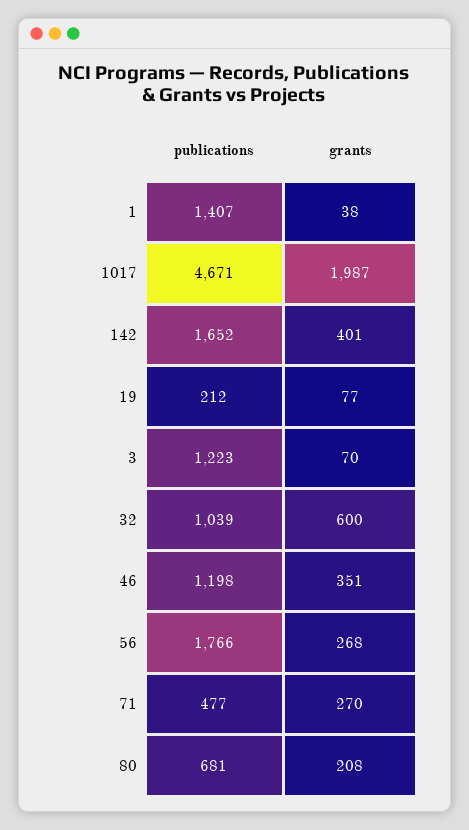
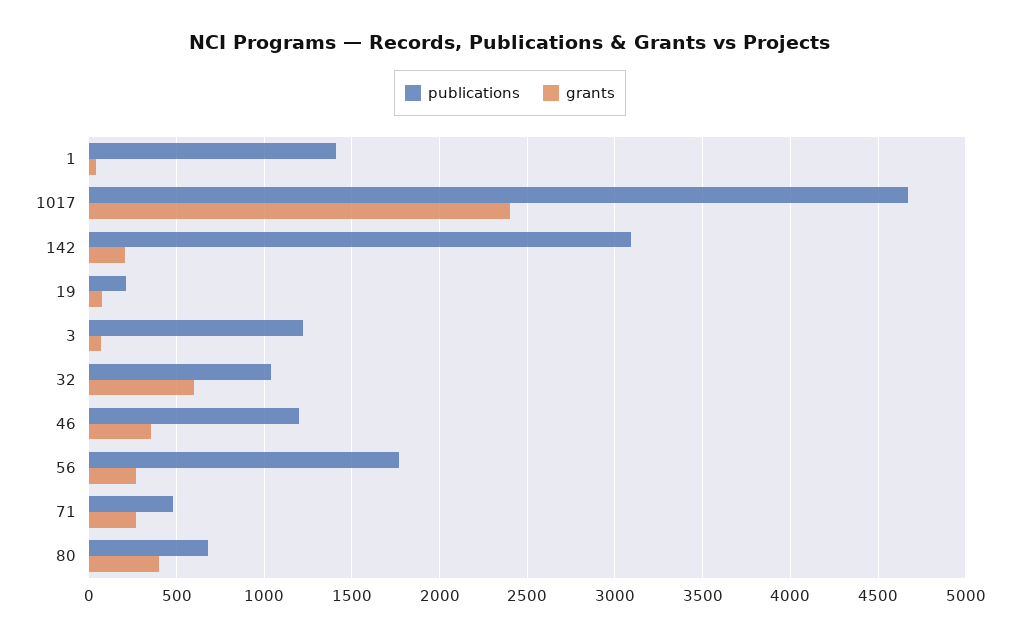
  {
    "publications": {
      "1": 1407,
      "1017": 4671,
-     "142": 1652,
+     "142": 3100,
      "19": 212,
      "3": 1223,
      "32": 1039,
      "46": 1198,
      "56": 1766,
      "71": 477,
      "80": 681
    },
    "grants": {
      "1": 38,
-     "1017": 1987,
+     "1017": 2400,
-     "142": 401,
+     "142": 200,
      "19": 77,
      "3": 70,
      "32": 600,
      "46": 351,
      "56": 268,
      "71": 270,
-     "80": 208
+     "80": 400
    }
  }

